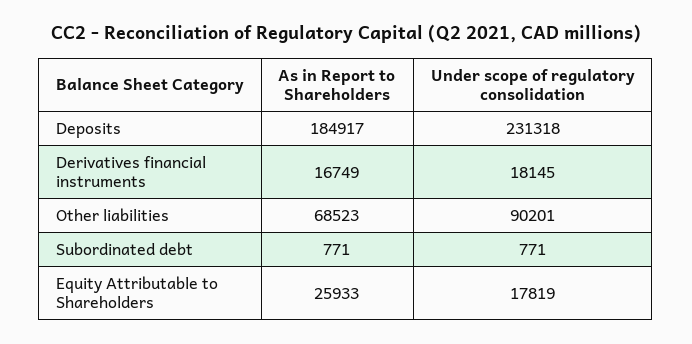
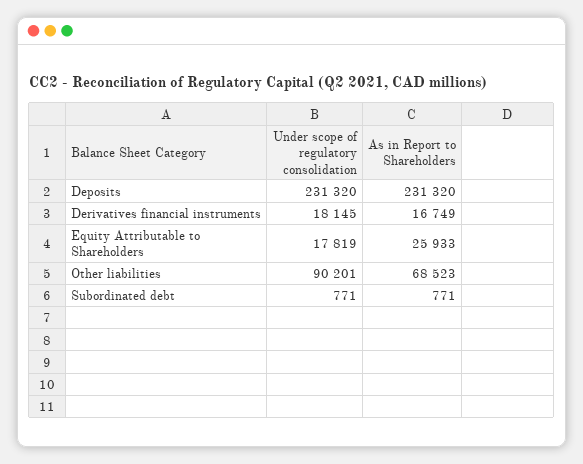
  {
    "As in Report to Shareholders": {
-     "Deposits": 184917,
+     "Deposits": 231320,
      "Derivatives financial instruments": 16749,
      "Other liabilities": 68523,
      "Subordinated debt": 771,
      "Equity Attributable to Shareholders": 25933
    },
    "Under scope of regulatory consolidation": {
-     "Deposits": 231318,
+     "Deposits": 231320,
      "Derivatives financial instruments": 18145,
      "Other liabilities": 90201,
      "Subordinated debt": 771,
      "Equity Attributable to Shareholders": 17819
    }
  }

